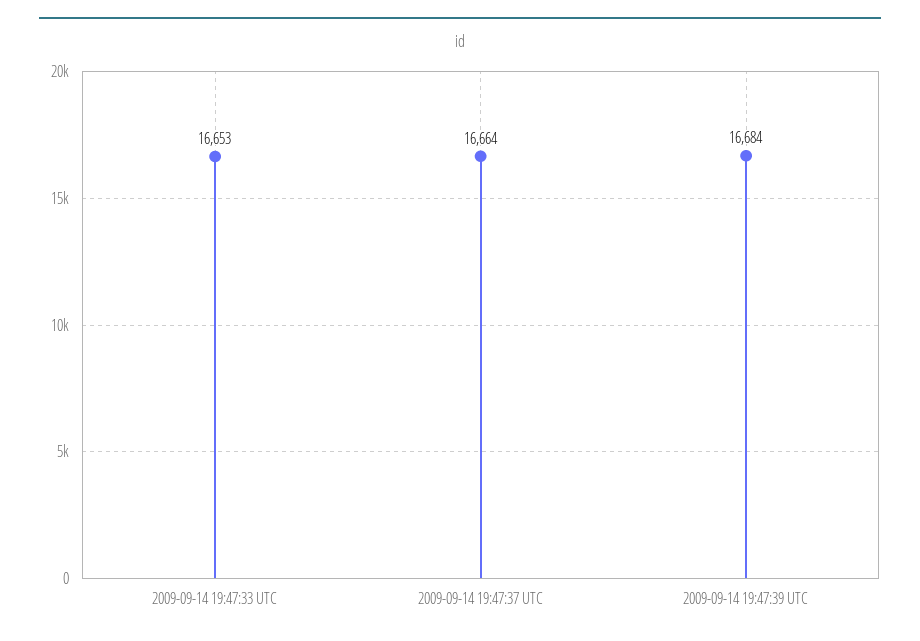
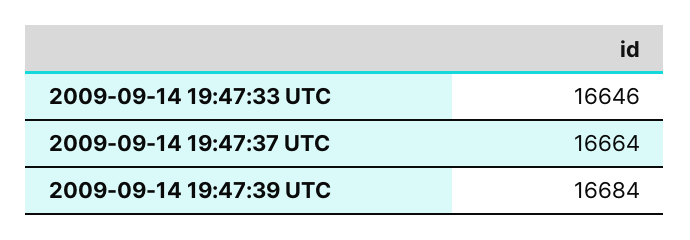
  {
-   "2009-09-14 19:47:33 UTC": 16653,
+   "2009-09-14 19:47:33 UTC": 16646,
    "2009-09-14 19:47:37 UTC": 16664,
    "2009-09-14 19:47:39 UTC": 16684
  }

